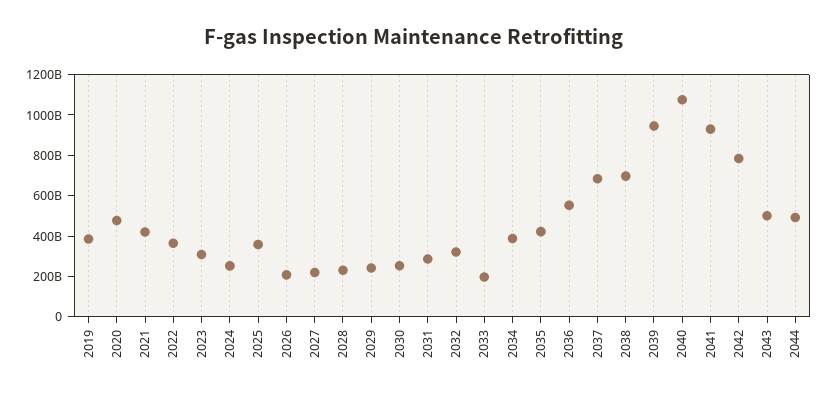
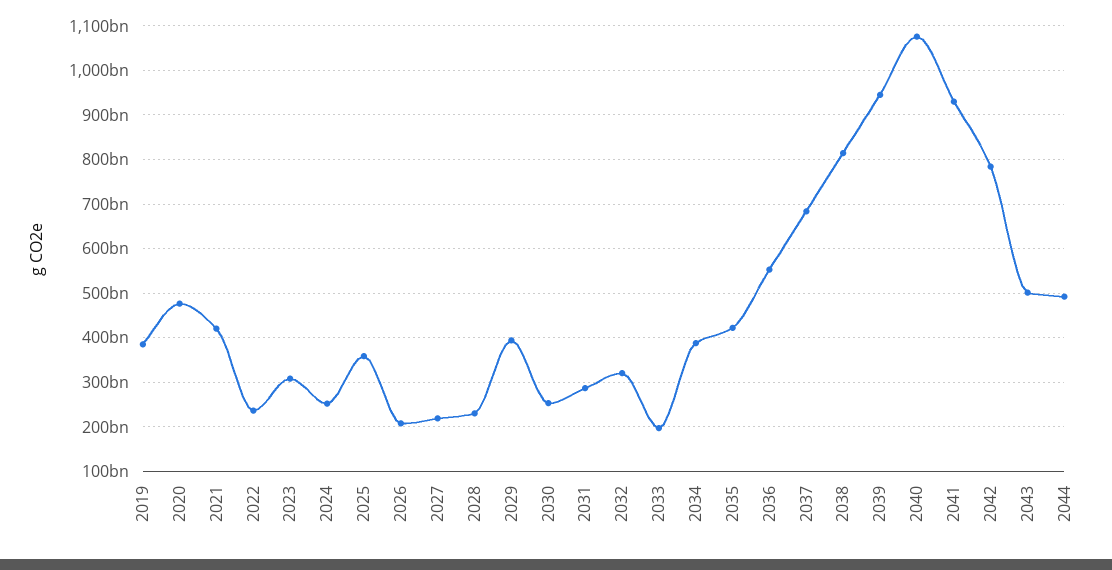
  {
    "2019": 380000000000,
    "2020": 480000000000,
    "2021": 420000000000,
-   "2022": 350000000000,
+   "2022": 240000000000,
    "2023": 300000000000,
    "2024": 260000000000,
    "2025": 360000000000,
    "2026": 200000000000,
    "2027": 220000000000,
    "2028": 240000000000,
-   "2029": 250000000000,
+   "2029": 400000000000,
    "2030": 260000000000,
    "2031": 280000000000,
    "2032": 320000000000,
    "2033": 200000000000,
    "2034": 380000000000,
    "2035": 420000000000,
    "2036": 560000000000,
    "2037": 680000000000,
-   "2038": 700000000000,
+   "2038": 820000000000,
    "2039": 940000000000,
    "2040": 1080000000000,
    "2041": 920000000000,
    "2042": 780000000000,
    "2043": 500000000000,
    "2044": 500000000000
  }

